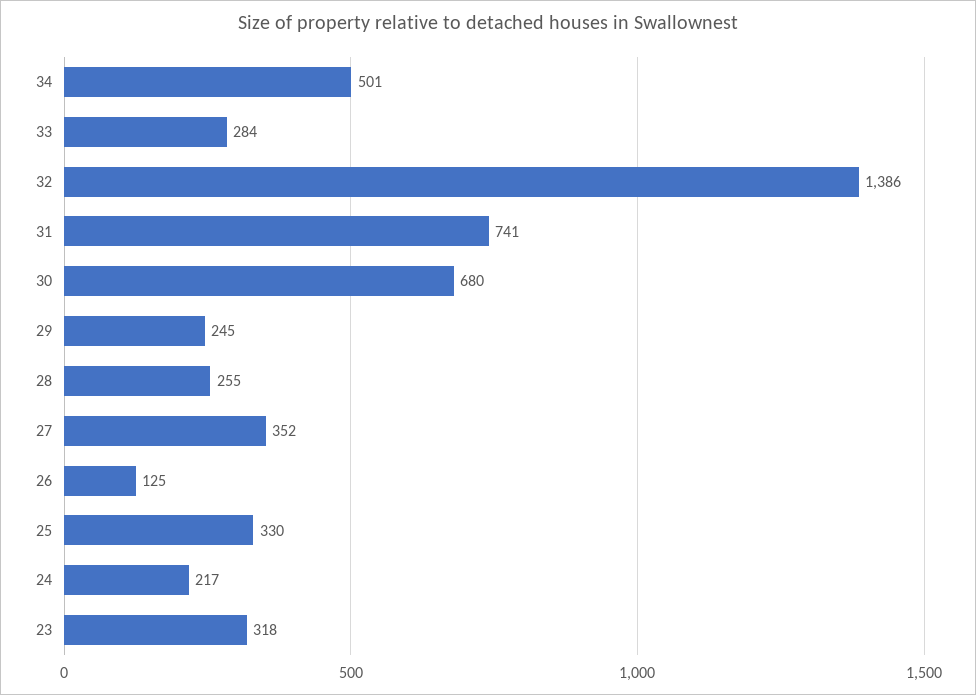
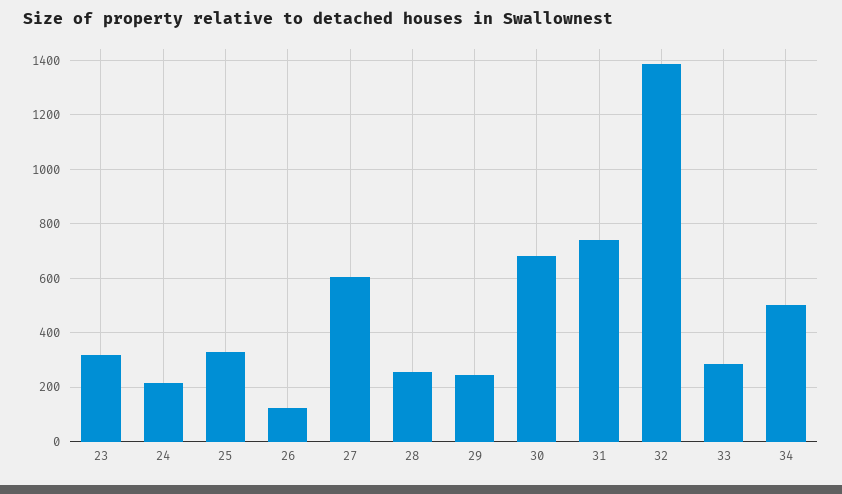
  {
    "34": 501,
    "33": 284,
    "32": 1386,
    "31": 741,
    "30": 680,
    "29": 245,
    "28": 255,
-   "27": 352,
+   "27": 600,
    "26": 125,
    "25": 330,
    "24": 217,
    "23": 318
  }

